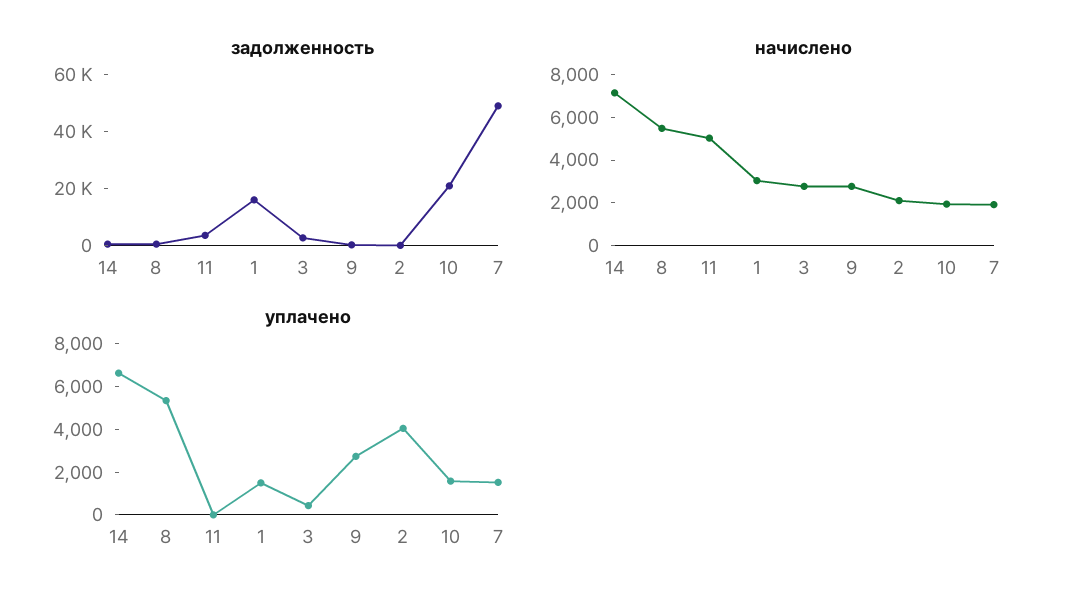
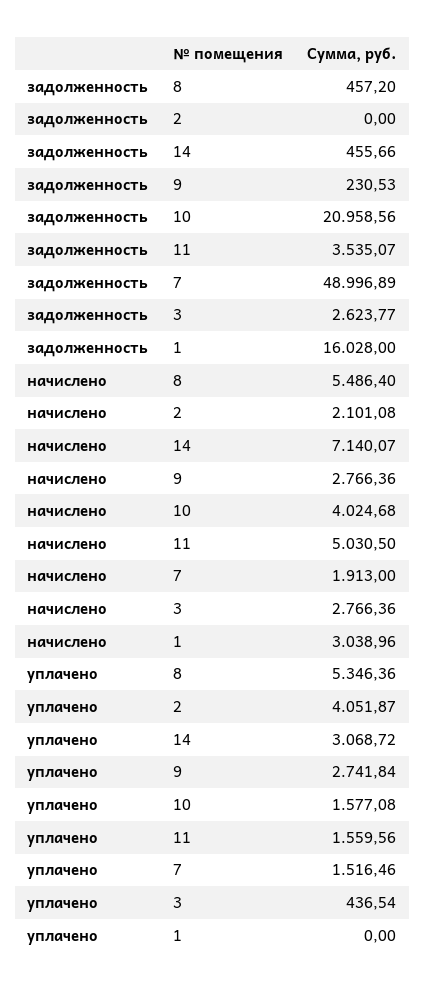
  {
    "задолженность": {
      "14": 455.66,
      "8": 457.2,
      "11": 3535.07,
      "1": 16028,
      "3": 2623.77,
      "9": 230.53,
      "2": 0,
      "10": 20958.56,
      "7": 48996.89
    },
    "начислено": {
      "14": 7140.07,
      "8": 5486.4,
      "11": 5030.5,
      "1": 3038.96,
      "3": 2766.36,
      "9": 2766.36,
      "2": 2101.08,
-     "10": 2000,
+     "10": 4024.68,
      "7": 1913
    },
    "уплачено": {
-     "14": 6500,
+     "14": 3068.72,
      "8": 5346.36,
-     "11": 0,
+     "11": 1559.56,
-     "1": 1500,
+     "1": 0,
      "3": 436.54,
      "9": 2741.84,
      "2": 4051.87,
      "10": 1577.08,
      "7": 1516.46
    }
  }

